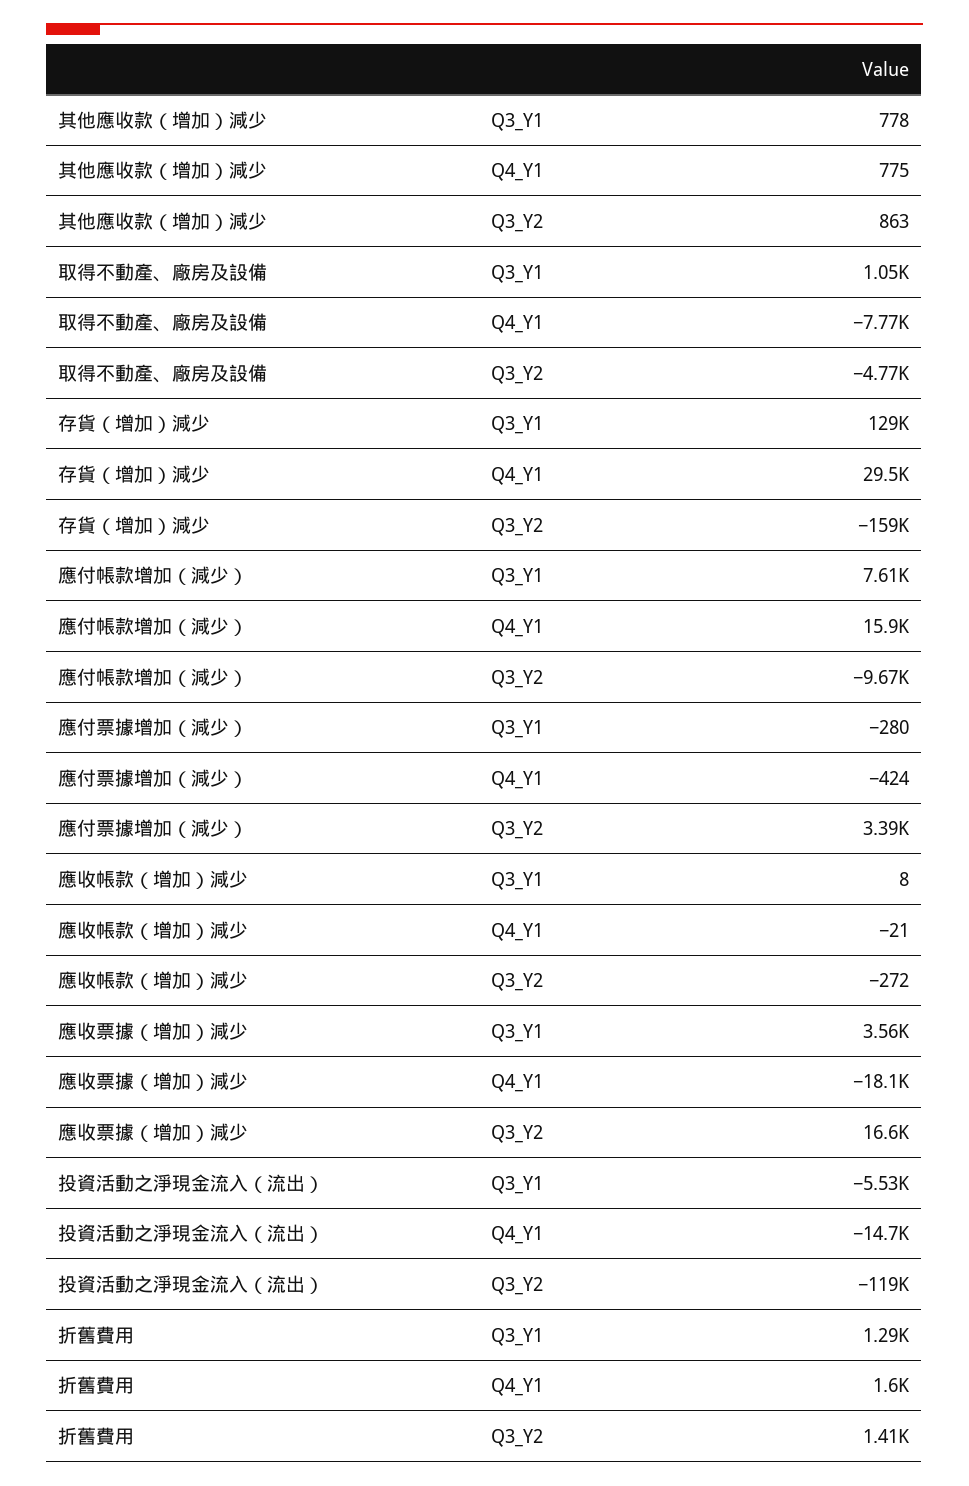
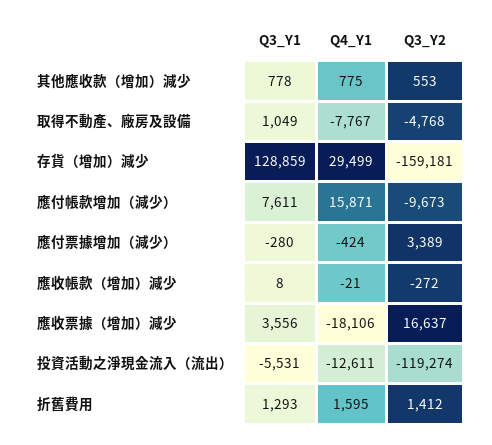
  {
    "其他應收款（增加）減少": {
      "Q3_Y1": 778,
      "Q4_Y1": 775,
-     "Q3_Y2": 863
+     "Q3_Y2": 553
    },
    "取得不動產、廠房及設備": {
      "Q3_Y1": 1049,
      "Q4_Y1": -7767,
      "Q3_Y2": -4768
    },
    "存貨（增加）減少": {
      "Q3_Y1": 128859,
      "Q4_Y1": 29499,
      "Q3_Y2": -159181
    },
    "應付帳款增加（減少）": {
      "Q3_Y1": 7611,
      "Q4_Y1": 15871,
      "Q3_Y2": -9673
    },
    "應付票據增加（減少）": {
      "Q3_Y1": -280,
      "Q4_Y1": -424,
      "Q3_Y2": 3389
    },
    "應收帳款（增加）減少": {
      "Q3_Y1": 8,
      "Q4_Y1": -21,
      "Q3_Y2": -272
    },
    "應收票據（增加）減少": {
      "Q3_Y1": 3556,
      "Q4_Y1": -18106,
      "Q3_Y2": 16637
    },
    "投資活動之淨現金流入（流出）": {
      "Q3_Y1": -5531,
-     "Q4_Y1": -14700,
+     "Q4_Y1": -12611,
      "Q3_Y2": -119274
    },
    "折舊費用": {
      "Q3_Y1": 1293,
      "Q4_Y1": 1595,
      "Q3_Y2": 1412
    }
  }

